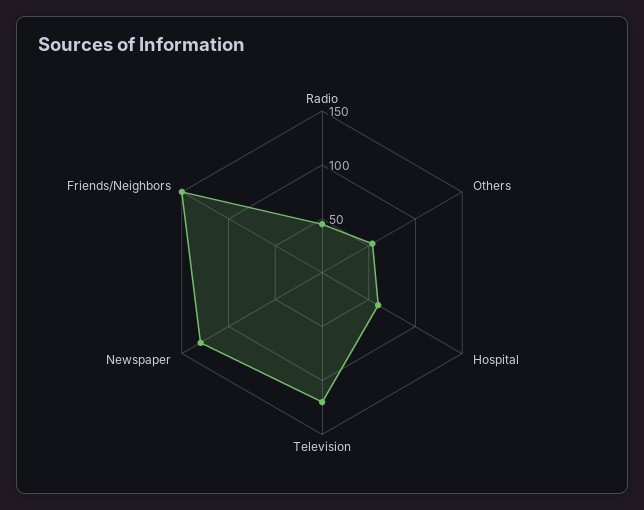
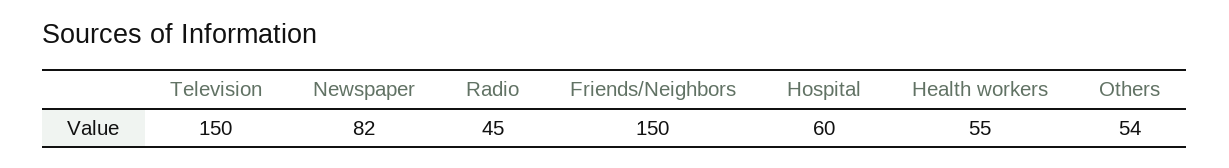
  {
    "Radio": 45,
    "Others": 54,
    "Hospital": 60,
-   "Television": 120,
+   "Television": 150,
-   "Newspaper": 130,
+   "Newspaper": 82,
-   "Friends/Neighbors": 150
+   "Friends/Neighbors": 150,
+   "Health workers": 55
  }

